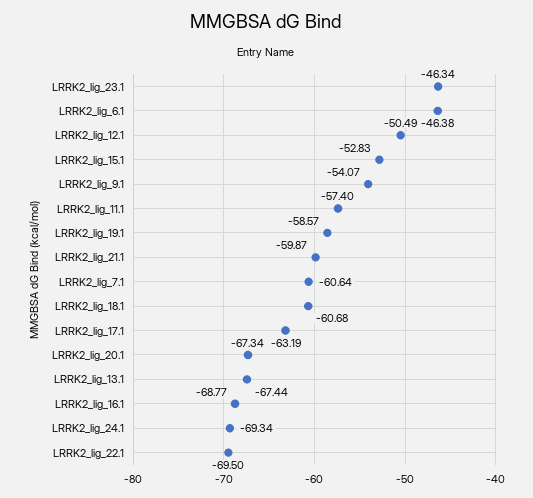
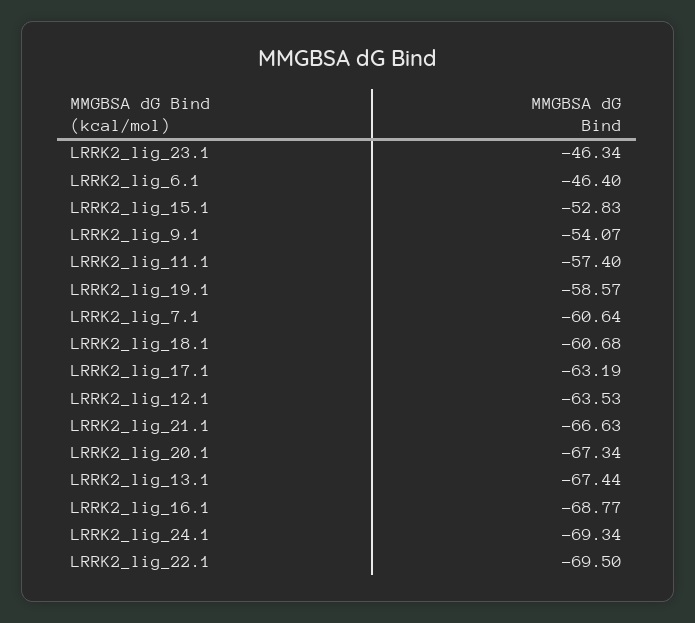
  {
    "LRRK2_lig_23.1": -46.34,
-   "LRRK2_lig_6.1": -46.38,
+   "LRRK2_lig_6.1": -46.4,
-   "LRRK2_lig_12.1": -50.49,
+   "LRRK2_lig_12.1": -63.53,
    "LRRK2_lig_15.1": -52.83,
    "LRRK2_lig_9.1": -54.07,
    "LRRK2_lig_11.1": -57.4,
    "LRRK2_lig_19.1": -58.57,
-   "LRRK2_lig_21.1": -59.87,
+   "LRRK2_lig_21.1": -66.63,
    "LRRK2_lig_7.1": -60.64,
    "LRRK2_lig_18.1": -60.68,
    "LRRK2_lig_17.1": -63.19,
    "LRRK2_lig_20.1": -67.34,
    "LRRK2_lig_13.1": -67.44,
    "LRRK2_lig_16.1": -68.77,
    "LRRK2_lig_24.1": -69.34,
    "LRRK2_lig_22.1": -69.5
  }

